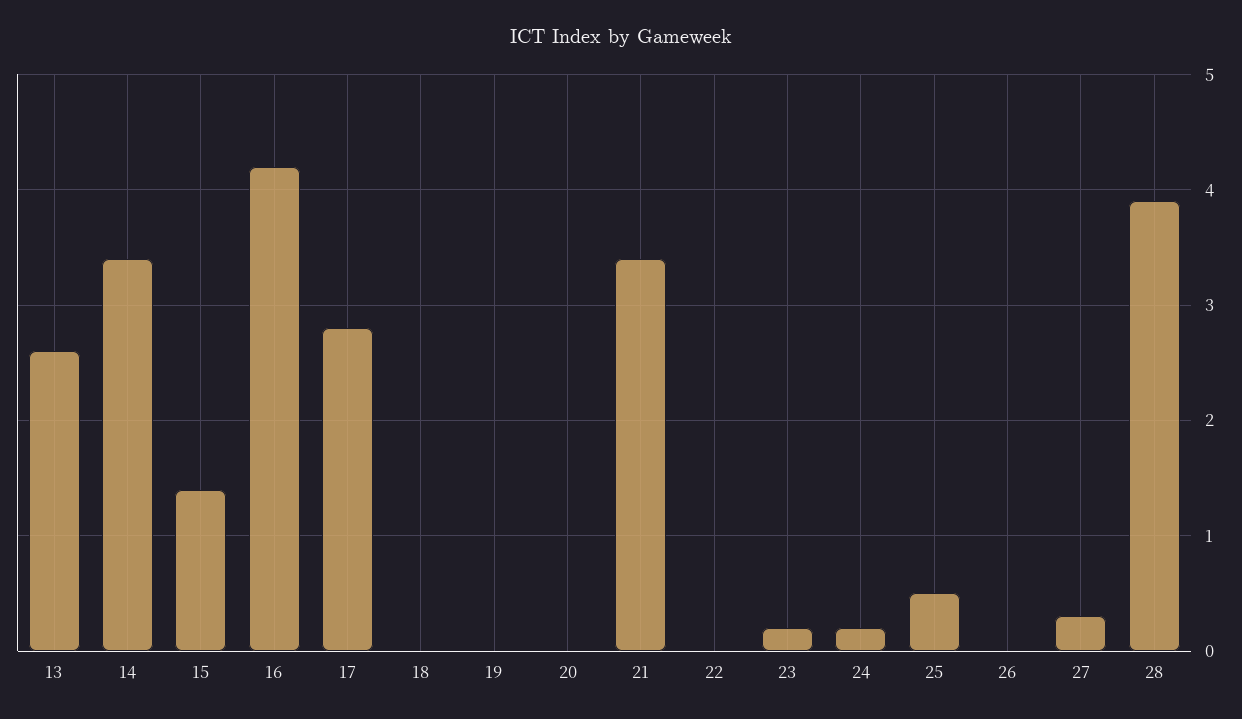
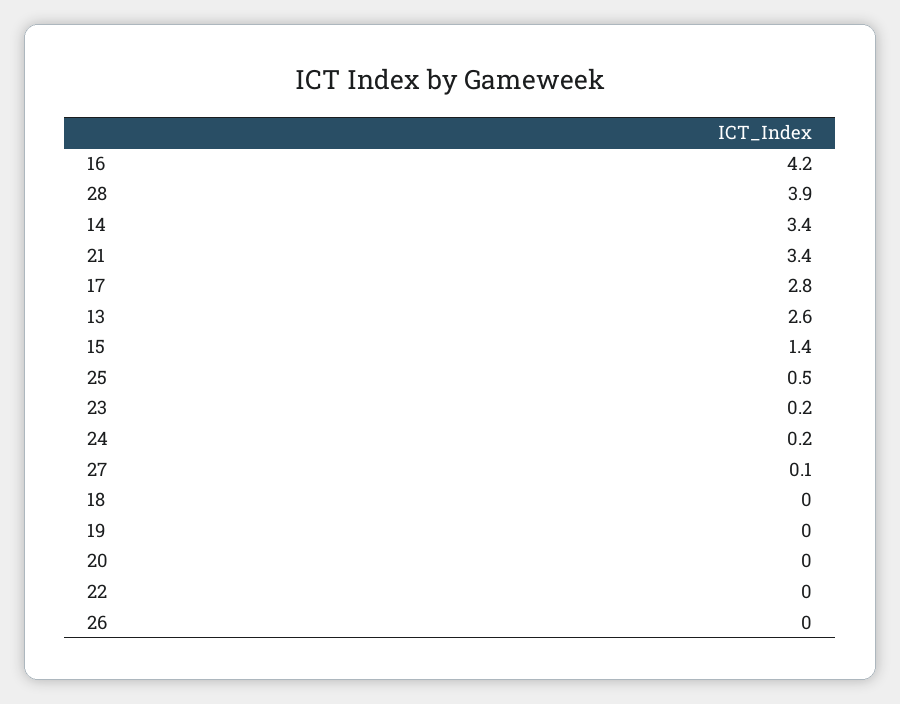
  {
    "13": 2.6,
    "14": 3.4,
    "15": 1.4,
    "16": 4.2,
    "17": 2.8,
    "18": 0,
    "19": 0,
    "20": 0,
    "21": 3.4,
    "22": 0,
    "23": 0.2,
    "24": 0.2,
    "25": 0.5,
    "26": 0,
-   "27": 0.3,
+   "27": 0.1,
    "28": 3.9
  }

